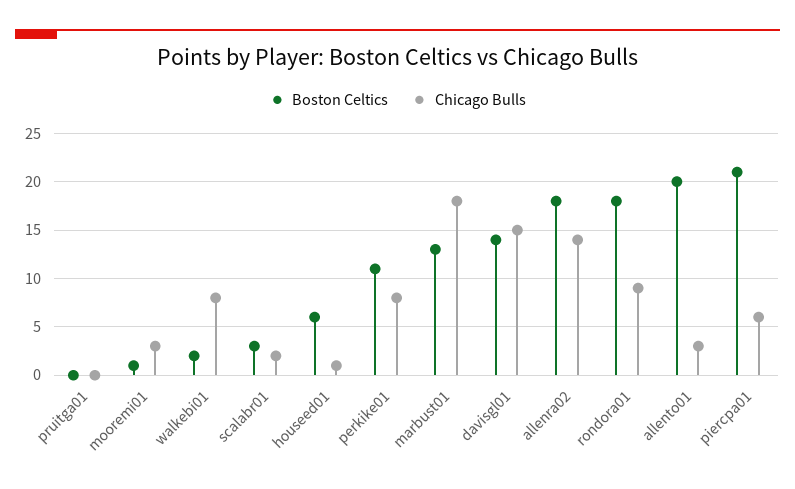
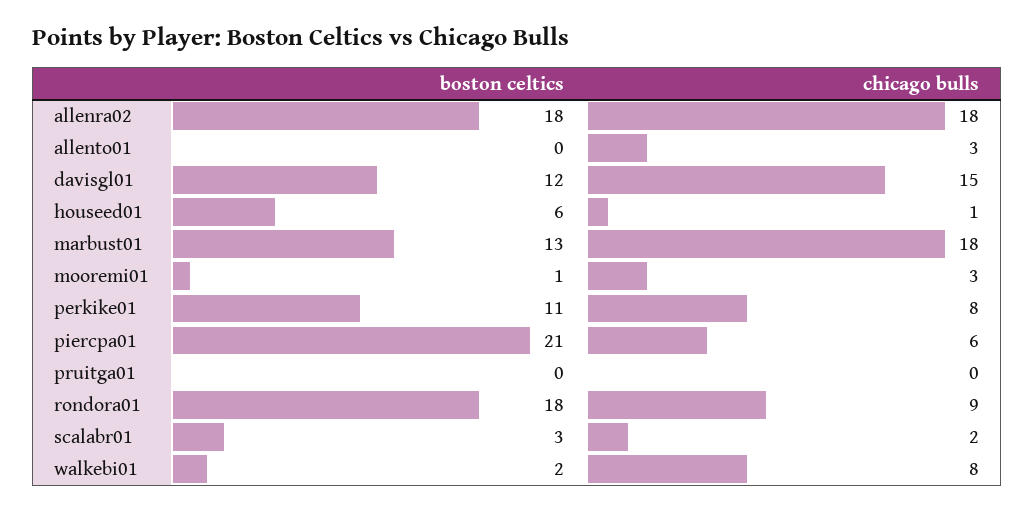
  {
    "Boston Celtics": {
      "pruitga01": 0,
      "mooremi01": 1,
      "walkebi01": 2,
      "scalabr01": 3,
      "houseed01": 6,
      "perkike01": 11,
      "marbust01": 13,
-     "davisgl01": 14,
+     "davisgl01": 12,
      "allenra02": 18,
      "rondora01": 18,
-     "allento01": 20,
+     "allento01": 0,
      "piercpa01": 21
    },
    "Chicago Bulls": {
      "pruitga01": 0,
      "mooremi01": 3,
      "walkebi01": 8,
      "scalabr01": 2,
      "houseed01": 1,
      "perkike01": 8,
      "marbust01": 18,
      "davisgl01": 15,
-     "allenra02": 14,
+     "allenra02": 18,
      "rondora01": 9,
      "allento01": 3,
      "piercpa01": 6
    }
  }

